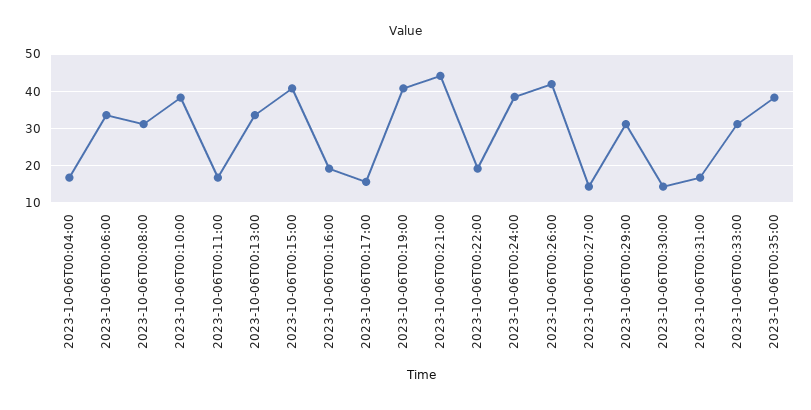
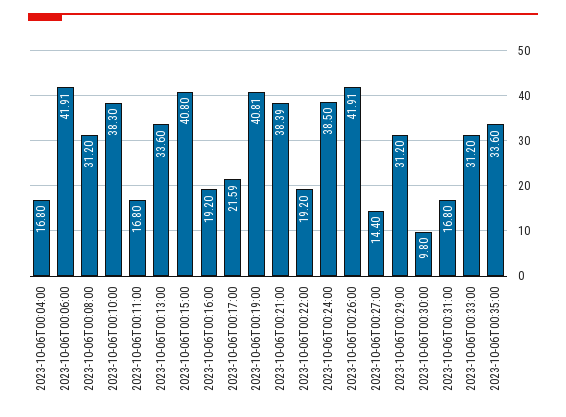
  {
    "2023-10-06T00:04:00": 16.8,
-   "2023-10-06T00:06:00": 34,
+   "2023-10-06T00:06:00": 41.91,
    "2023-10-06T00:08:00": 31.2,
    "2023-10-06T00:10:00": 38.3,
    "2023-10-06T00:11:00": 16.8,
    "2023-10-06T00:13:00": 33.6,
    "2023-10-06T00:15:00": 40.8,
    "2023-10-06T00:16:00": 19.2,
-   "2023-10-06T00:17:00": 16,
+   "2023-10-06T00:17:00": 21.59,
    "2023-10-06T00:19:00": 40.81,
-   "2023-10-06T00:21:00": 44,
+   "2023-10-06T00:21:00": 38.39,
    "2023-10-06T00:22:00": 19.2,
    "2023-10-06T00:24:00": 38.5,
    "2023-10-06T00:26:00": 41.91,
    "2023-10-06T00:27:00": 14.4,
    "2023-10-06T00:29:00": 31.2,
-   "2023-10-06T00:30:00": 14,
+   "2023-10-06T00:30:00": 9.8,
    "2023-10-06T00:31:00": 16.8,
    "2023-10-06T00:33:00": 31.2,
-   "2023-10-06T00:35:00": 38
+   "2023-10-06T00:35:00": 33.6
  }

